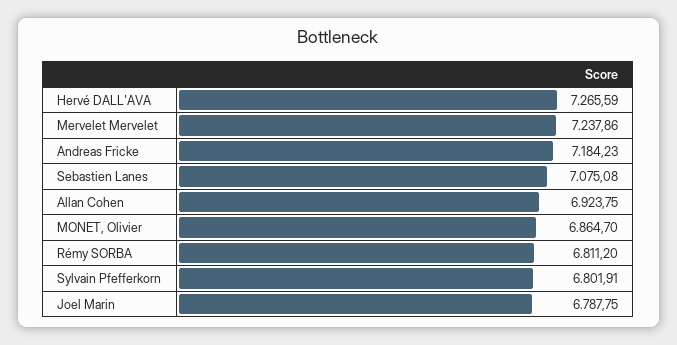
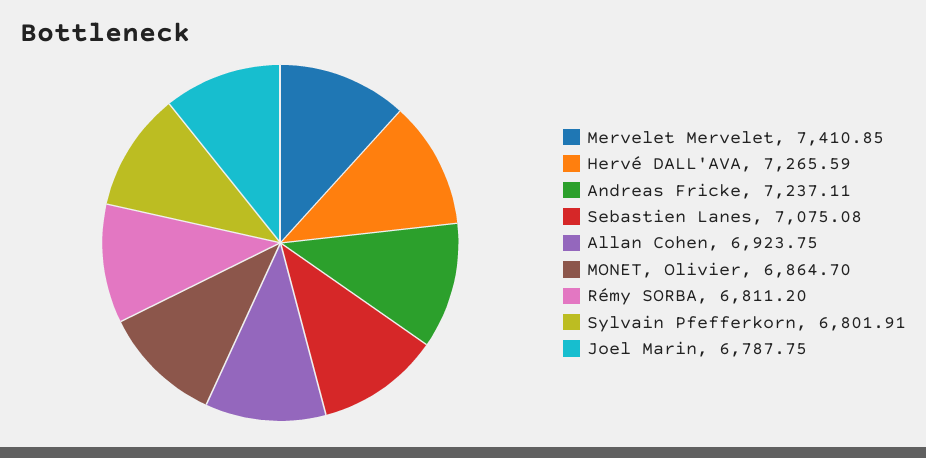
  {
    "Hervé DALL'AVA": 7265.59,
-   "Mervelet Mervelet": 7237.86,
+   "Mervelet Mervelet": 7410.85,
-   "Andreas Fricke": 7184.23,
+   "Andreas Fricke": 7237.11,
    "Sebastien Lanes": 7075.08,
    "Allan Cohen": 6923.75,
    "MONET, Olivier": 6864.7,
    "Rémy SORBA": 6811.2,
    "Sylvain Pfefferkorn": 6801.91,
    "Joel Marin": 6787.75
  }

